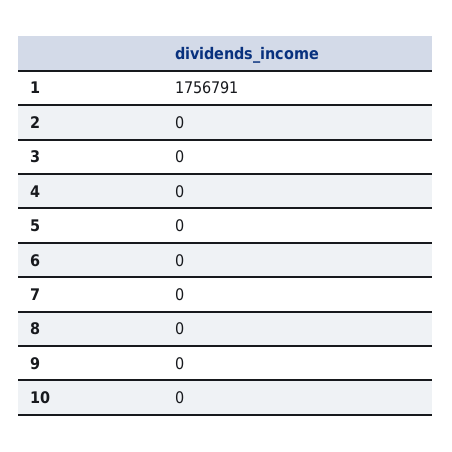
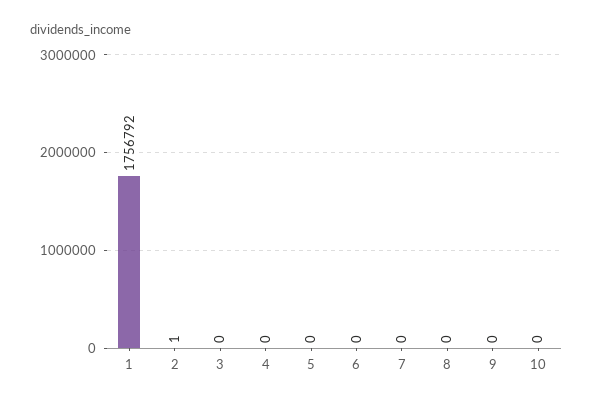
  {
-   "1": 1756791,
+   "1": 1756792,
-   "2": 0,
+   "2": 1,
    "3": 0,
    "4": 0,
    "5": 0,
    "6": 0,
    "7": 0,
    "8": 0,
    "9": 0,
    "10": 0
  }

